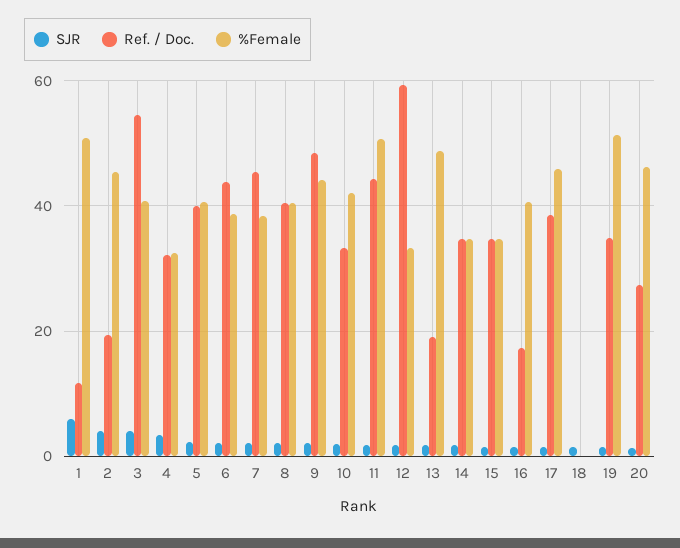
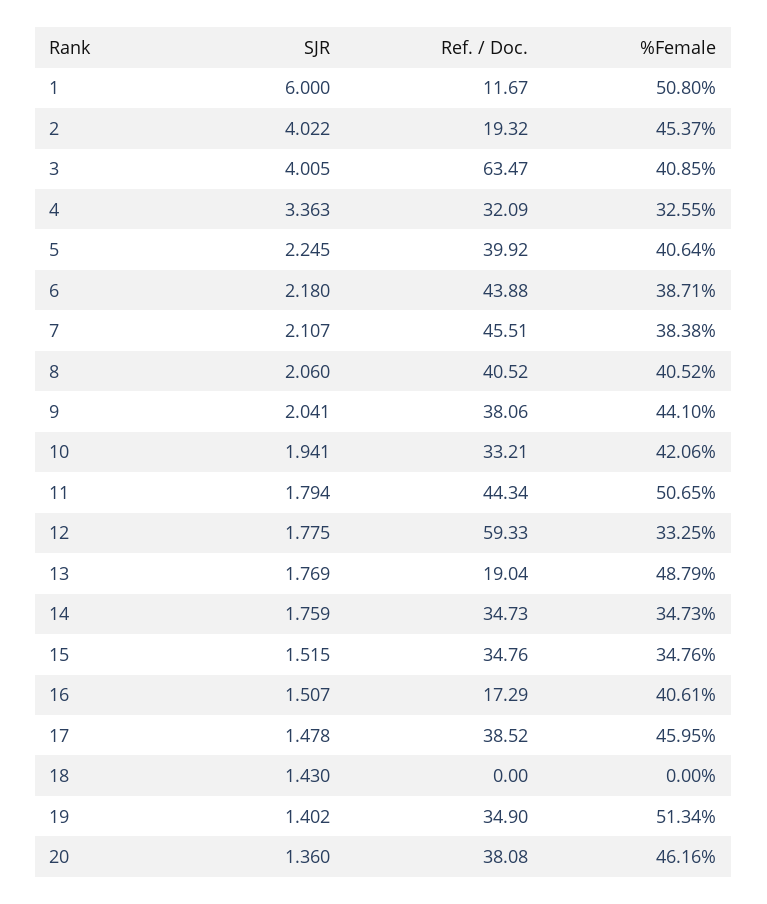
  {
    "SJR": {
      "1": 6,
      "2": 4.022,
      "3": 4.005,
      "4": 3.363,
      "5": 2.245,
      "6": 2.18,
      "7": 2.107,
      "8": 2.06,
      "9": 2.041,
      "10": 1.941,
      "11": 1.794,
      "12": 1.775,
      "13": 1.769,
      "14": 1.759,
      "15": 1.515,
      "16": 1.507,
      "17": 1.478,
      "18": 1.43,
      "19": 1.402,
      "20": 1.36
    },
    "Ref. / Doc.": {
      "1": 11.67,
      "2": 19.32,
-     "3": 54,
+     "3": 63.47,
      "4": 32.09,
      "5": 39.92,
      "6": 43.88,
      "7": 45.51,
      "8": 40.52,
-     "9": 48,
+     "9": 38.06,
      "10": 33.21,
      "11": 44.34,
      "12": 59.33,
      "13": 19.04,
      "14": 34.73,
      "15": 34.76,
      "16": 17.29,
      "17": 38.52,
      "18": 0,
      "19": 34.9,
-     "20": 28
+     "20": 38.08
    },
    "%Female": {
      "1": 50.8,
      "2": 45.37,
      "3": 40.85,
      "4": 32.55,
      "5": 40.64,
      "6": 38.71,
      "7": 38.38,
      "8": 40.52,
      "9": 44.1,
      "10": 42.06,
      "11": 50.65,
      "12": 33.25,
      "13": 48.79,
      "14": 34.73,
      "15": 34.76,
      "16": 40.61,
      "17": 45.95,
      "18": 0,
      "19": 51.34,
      "20": 46.16
    }
  }

